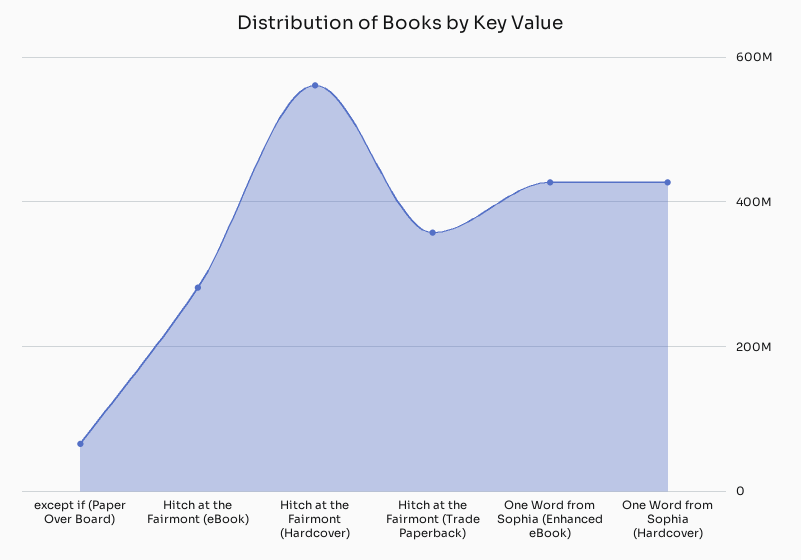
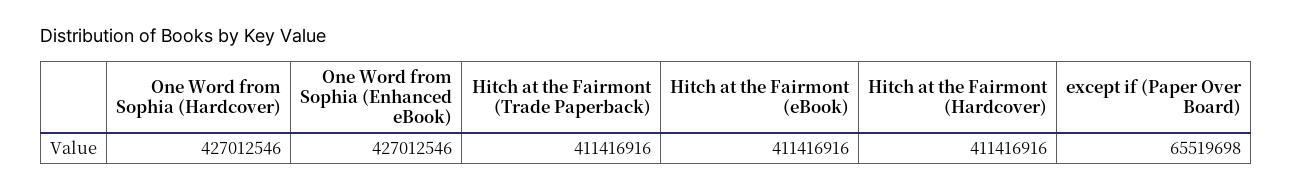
  {
    "except if (Paper Over Board)": 65519698,
-   "Hitch at the Fairmont (eBook)": 280000000,
+   "Hitch at the Fairmont (eBook)": 411416916,
-   "Hitch at the Fairmont (Hardcover)": 560000000,
+   "Hitch at the Fairmont (Hardcover)": 411416916,
-   "Hitch at the Fairmont (Trade Paperback)": 360000000,
+   "Hitch at the Fairmont (Trade Paperback)": 411416916,
    "One Word from Sophia (Enhanced eBook)": 427012546,
    "One Word from Sophia (Hardcover)": 427012546
  }

